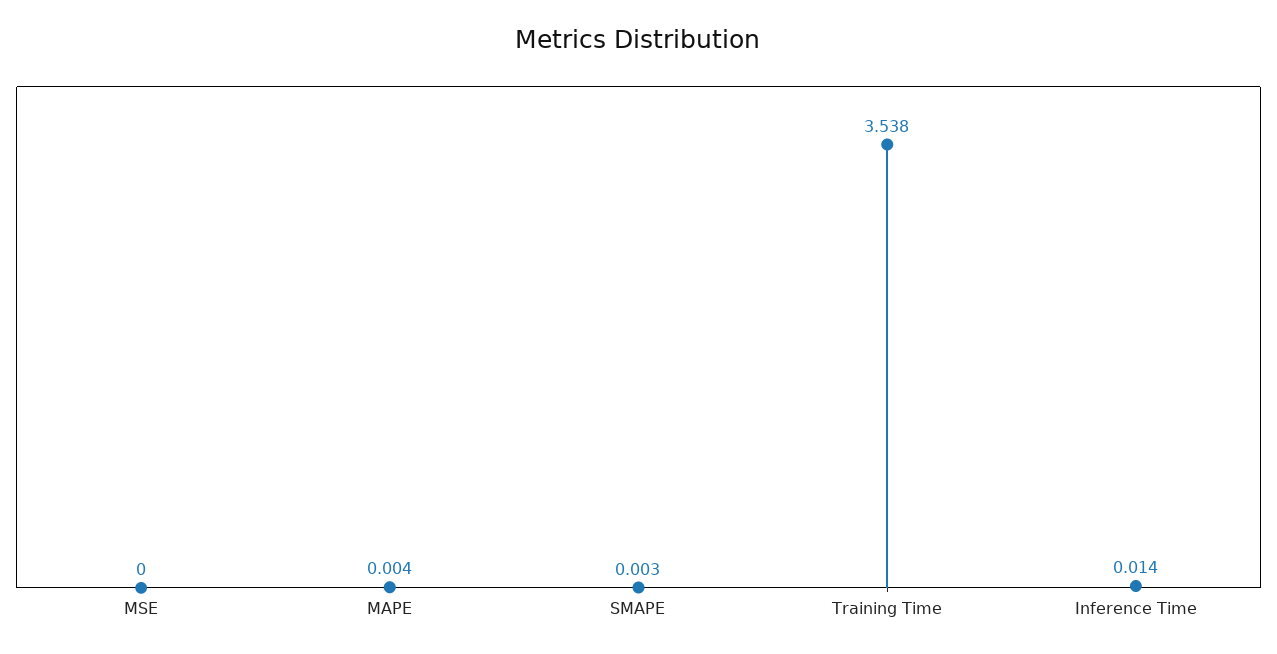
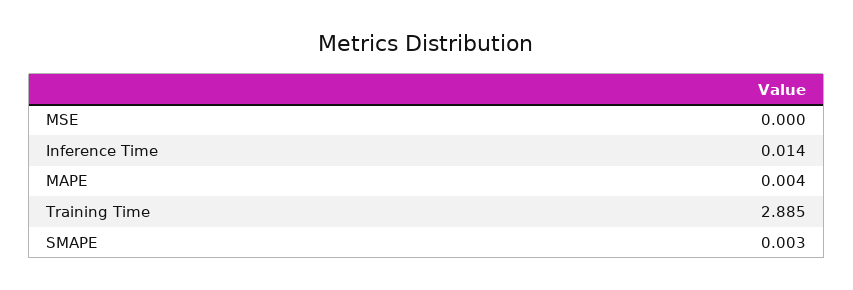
  {
    "MSE": 0,
    "MAPE": 0.004,
    "SMAPE": 0.003,
-   "Training Time": 3.538,
+   "Training Time": 2.885,
    "Inference Time": 0.014
  }

